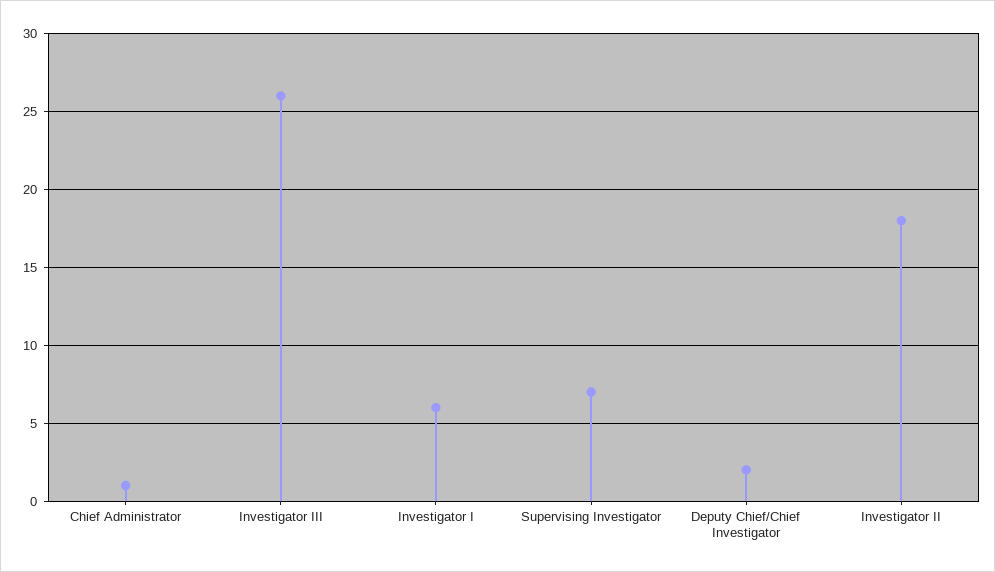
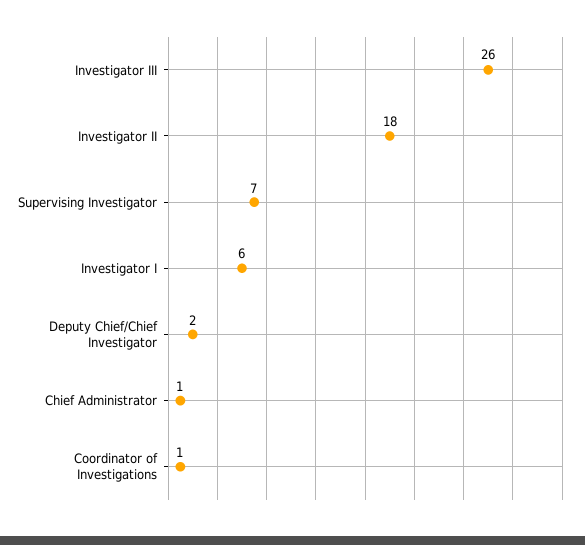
  {
    "Chief Administrator": 1,
    "Investigator III": 26,
    "Investigator I": 6,
    "Supervising Investigator": 7,
    "Deputy Chief/Chief Investigator": 2,
-   "Investigator II": 18
+   "Investigator II": 18,
+   "Coordinator of Investigations": 1
  }

